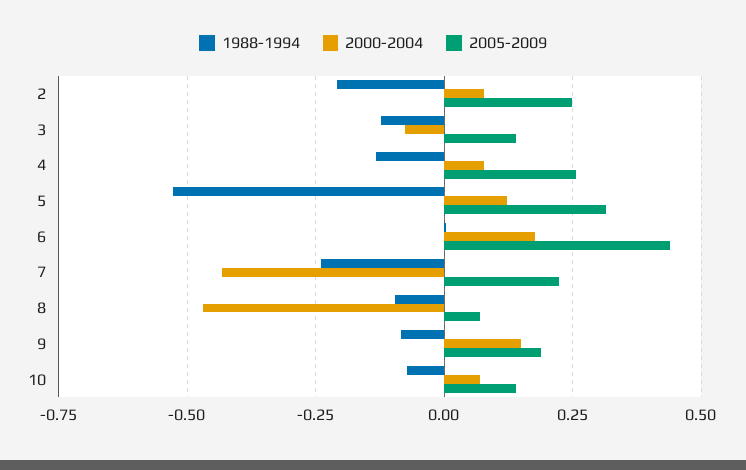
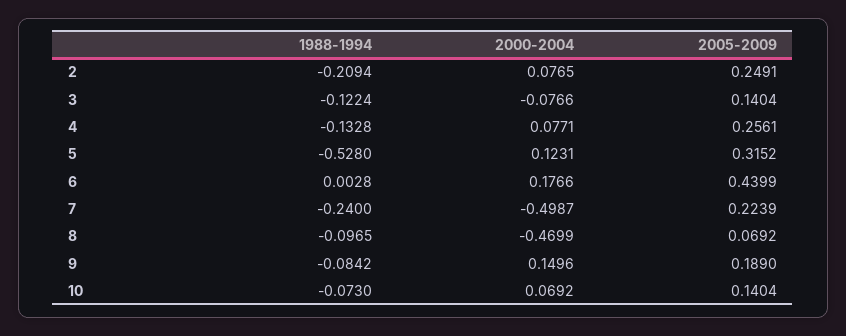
  {
    "1988-1994": {
      "2": -0.2094,
      "3": -0.1224,
      "4": -0.1328,
      "5": -0.528,
      "6": 0.0028,
      "7": -0.24,
      "8": -0.0965,
      "9": -0.0842,
      "10": -0.073
    },
    "2000-2004": {
      "2": 0.0765,
      "3": -0.0766,
      "4": 0.0771,
      "5": 0.1231,
      "6": 0.1766,
-     "7": -0.425,
+     "7": -0.4987,
      "8": -0.4699,
      "9": 0.1496,
      "10": 0.0692
    },
    "2005-2009": {
      "2": 0.2491,
      "3": 0.1404,
      "4": 0.2561,
      "5": 0.3152,
      "6": 0.4399,
      "7": 0.2239,
      "8": 0.0692,
      "9": 0.189,
      "10": 0.1404
    }
  }

